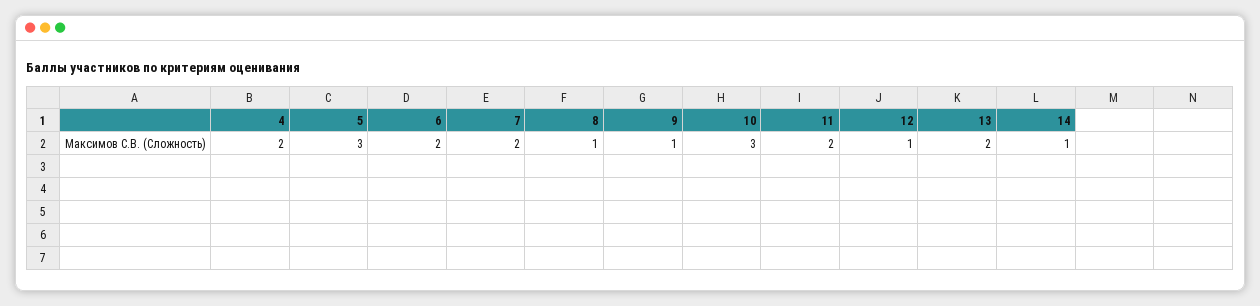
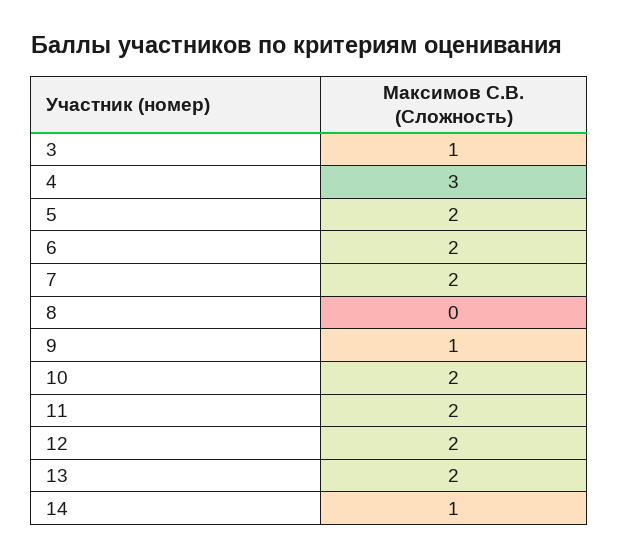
  {
-   "4": 2,
+   "4": 3,
-   "5": 3,
+   "5": 2,
    "6": 2,
    "7": 2,
-   "8": 1,
+   "8": 0,
    "9": 1,
-   "10": 3,
+   "10": 2,
    "11": 2,
-   "12": 1,
+   "12": 2,
    "13": 2,
-   "14": 1
+   "14": 1,
+   "3": 1
  }

